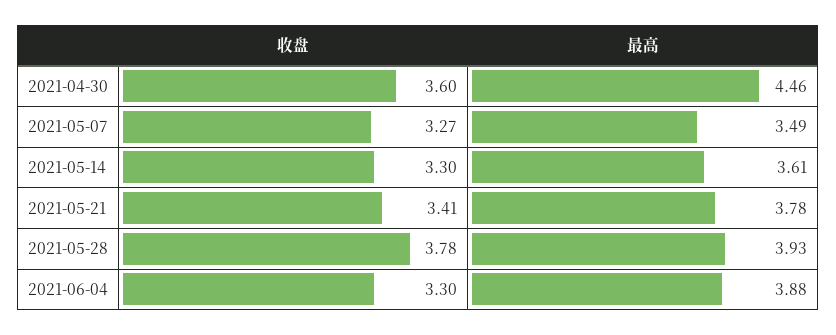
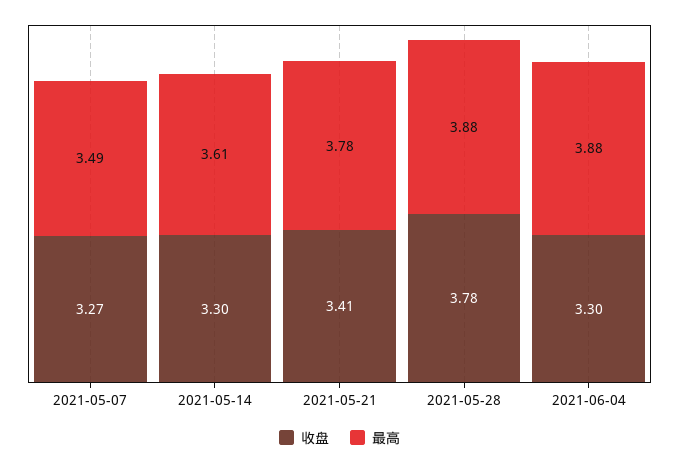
  {
    "收盘": {
-     "2021-04-30": 3.6,
      "2021-05-07": 3.27,
      "2021-05-14": 3.3,
      "2021-05-21": 3.41,
      "2021-05-28": 3.78,
      "2021-06-04": 3.3
    },
    "最高": {
-     "2021-04-30": 4.46,
      "2021-05-07": 3.49,
      "2021-05-14": 3.61,
      "2021-05-21": 3.78,
-     "2021-05-28": 3.93,
+     "2021-05-28": 3.88,
      "2021-06-04": 3.88
    }
  }

